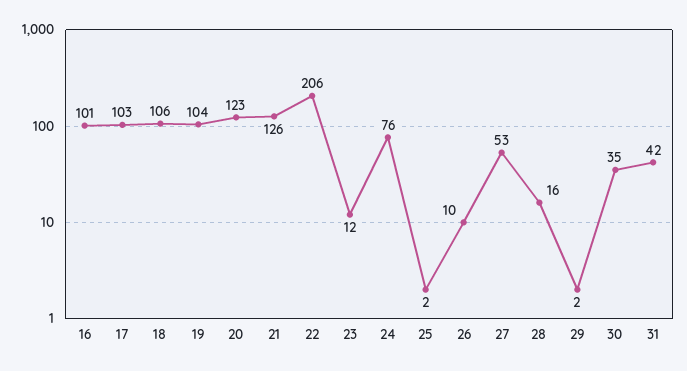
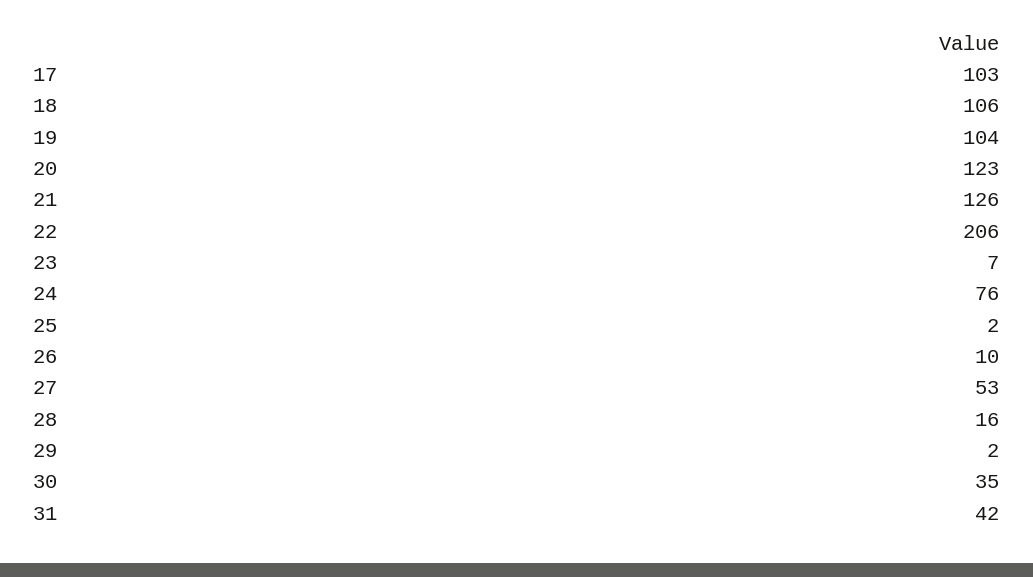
  {
-   "16": 101,
    "17": 103,
    "18": 106,
    "19": 104,
    "20": 123,
    "21": 126,
    "22": 206,
-   "23": 12,
+   "23": 7,
    "24": 76,
    "25": 2,
    "26": 10,
    "27": 53,
    "28": 16,
    "29": 2,
    "30": 35,
    "31": 42
  }

